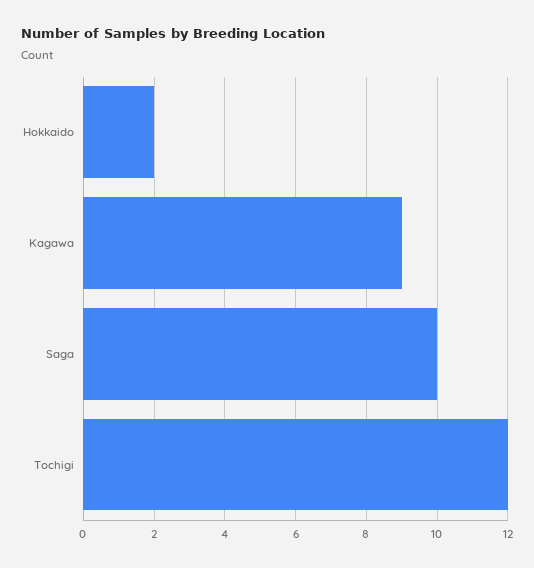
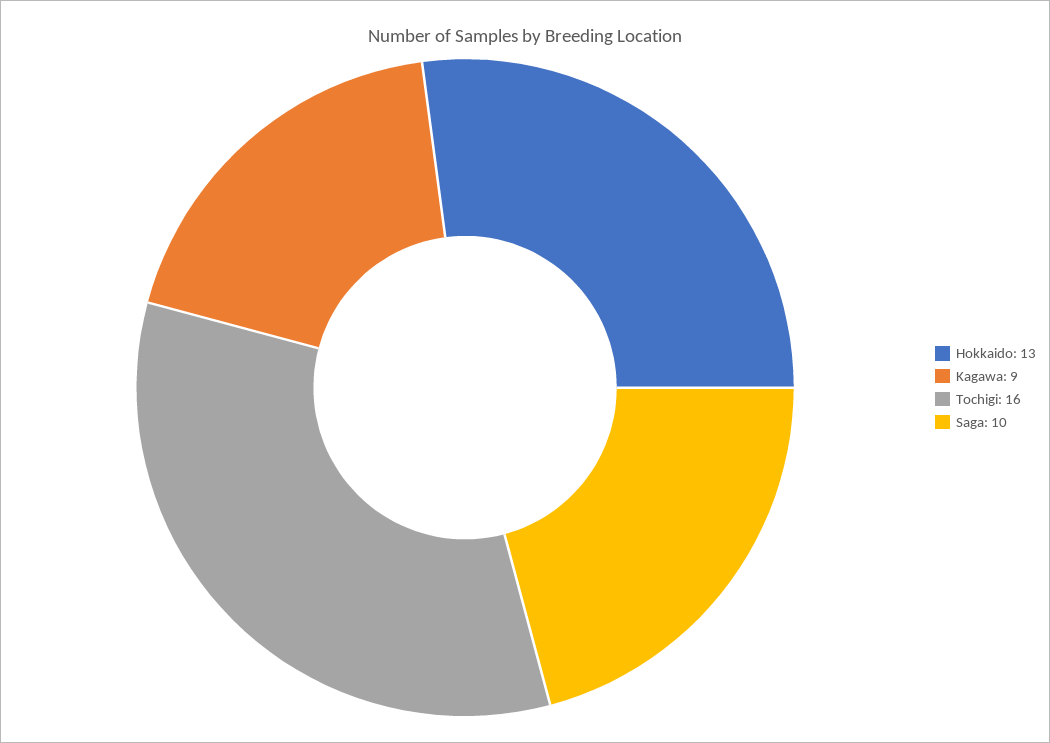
  {
-   "Hokkaido": 2,
+   "Hokkaido": 13,
    "Kagawa": 9,
    "Saga": 10,
-   "Tochigi": 12
+   "Tochigi": 16
  }

